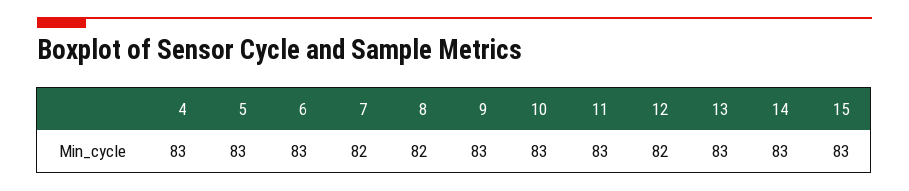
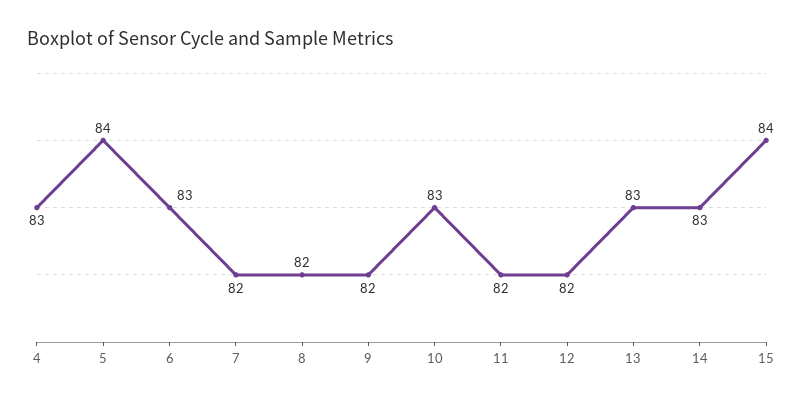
  {
    "4": 83,
-   "5": 83,
+   "5": 84,
    "6": 83,
    "7": 82,
    "8": 82,
-   "9": 83,
+   "9": 82,
    "10": 83,
-   "11": 83,
+   "11": 82,
    "12": 82,
    "13": 83,
    "14": 83,
-   "15": 83
+   "15": 84
  }

